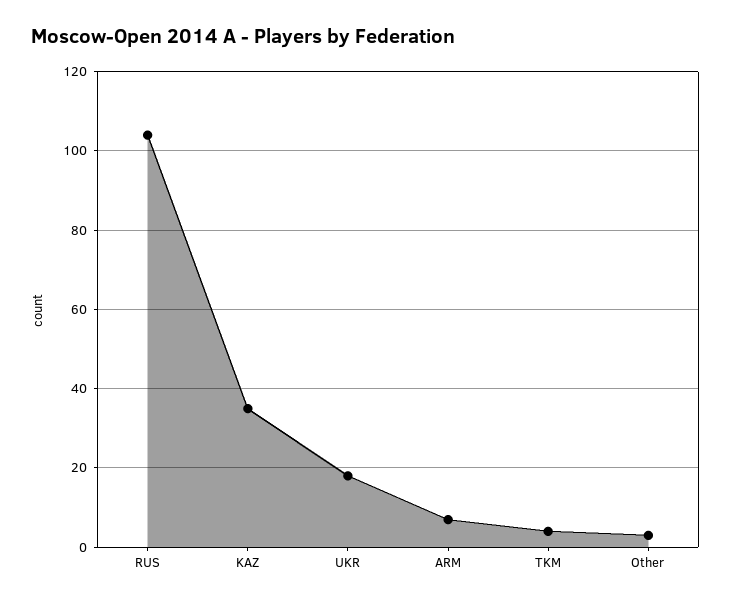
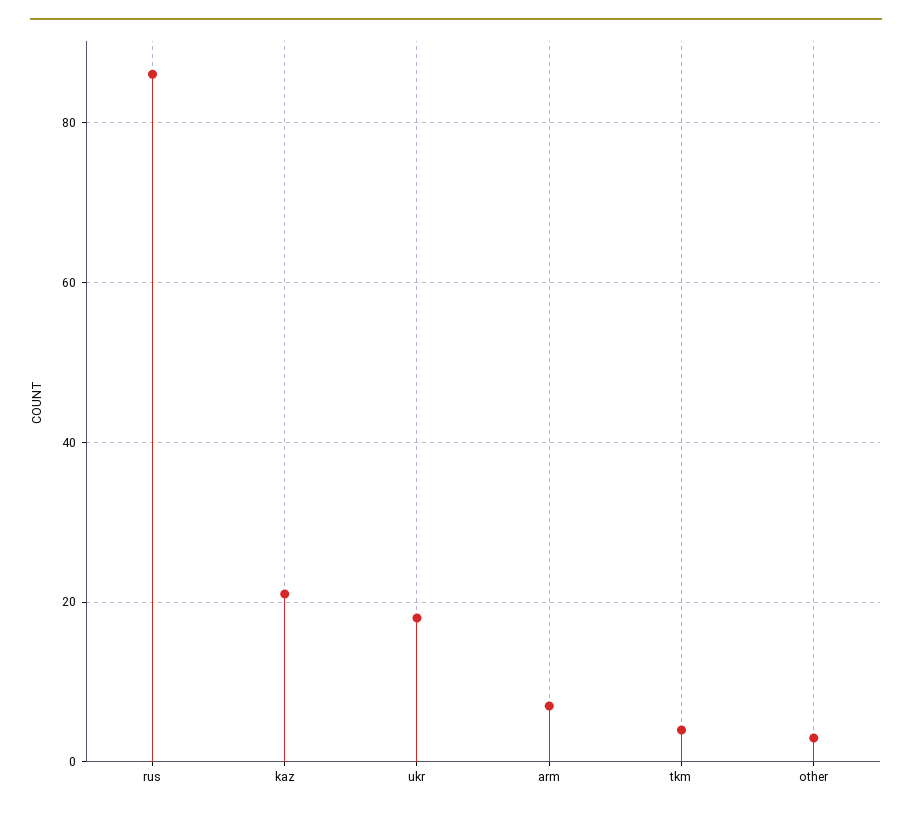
  {
-   "RUS": 105,
+   "RUS": 85,
-   "KAZ": 35,
+   "KAZ": 20,
    "UKR": 20,
    "ARM": 5,
    "TKM": 5,
    "Other": 5
  }

